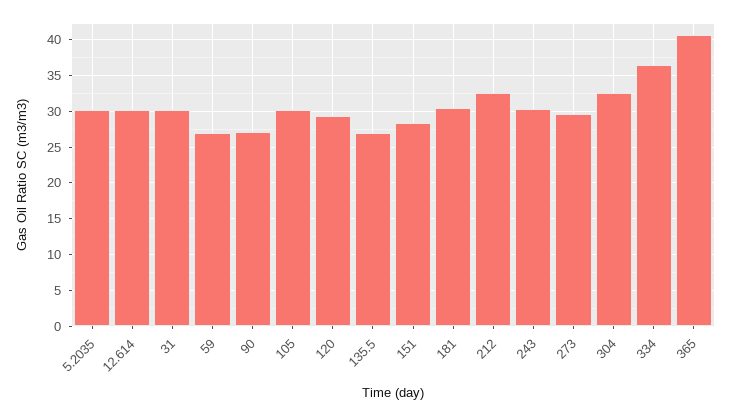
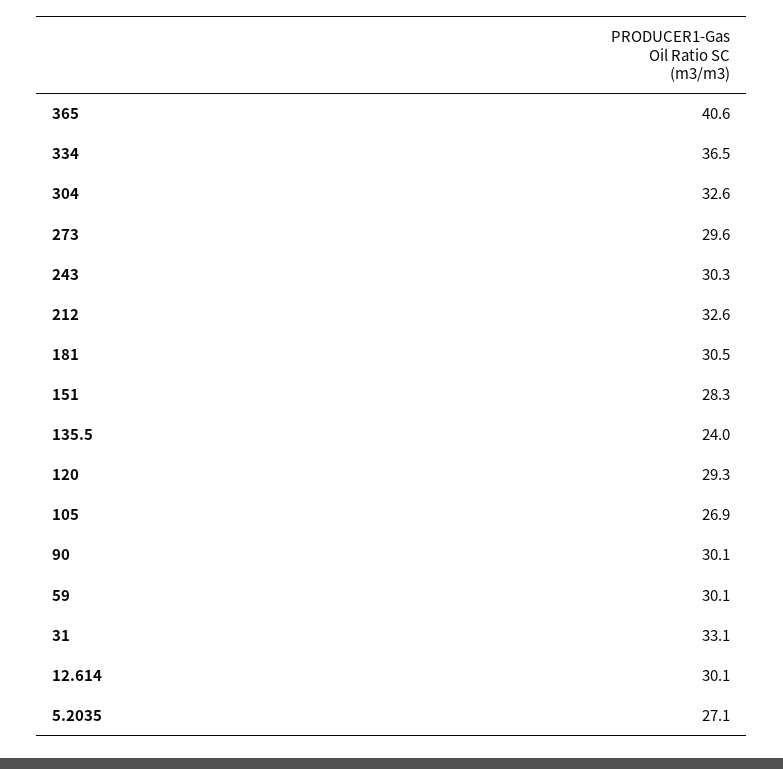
  {
-   "5.2035": 30,
+   "5.2035": 27.1,
    "12.614": 30.1,
-   "31": 30,
+   "31": 33.1,
-   "59": 27,
+   "59": 30.1,
-   "90": 27,
+   "90": 30.1,
-   "105": 30,
+   "105": 26.9,
    "120": 29.3,
-   "135.5": 27,
+   "135.5": 24,
    "151": 28.3,
    "181": 30.5,
    "212": 32.6,
    "243": 30.3,
    "273": 29.6,
    "304": 32.6,
    "334": 36.5,
    "365": 40.6
  }

